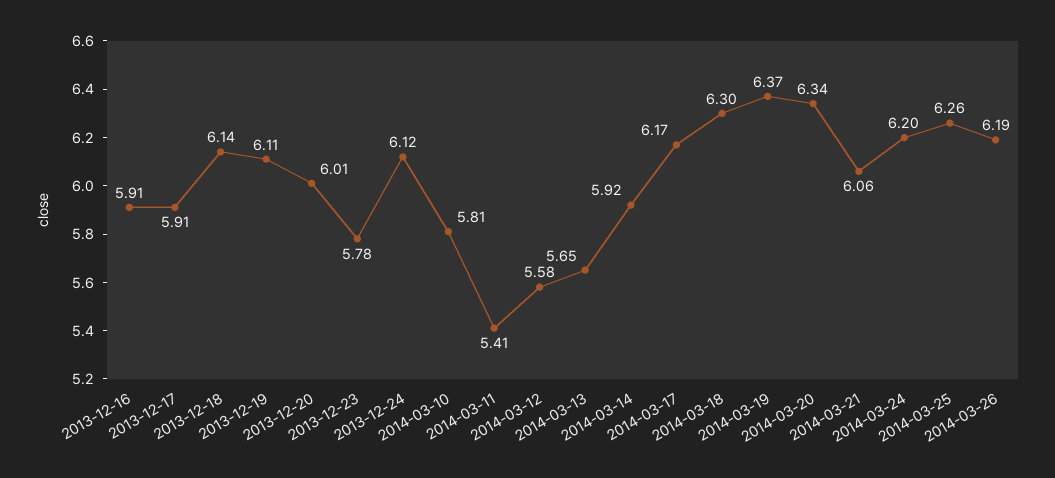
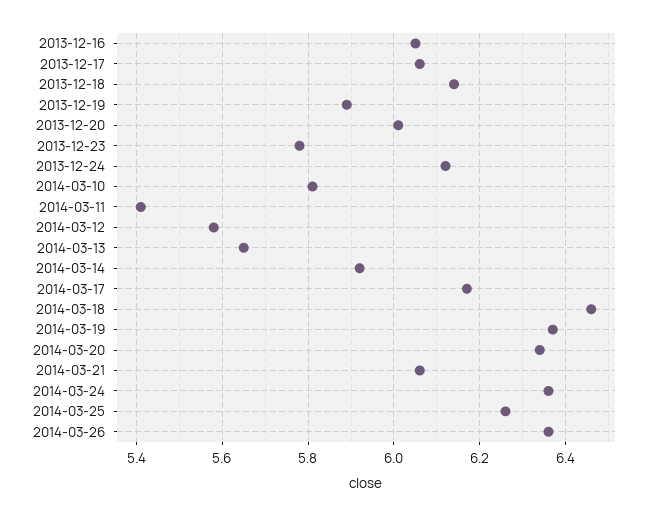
  {
-   "2013-12-16": 5.91,
+   "2013-12-16": 6.05,
-   "2013-12-17": 5.91,
+   "2013-12-17": 6.05,
    "2013-12-18": 6.14,
-   "2013-12-19": 6.11,
+   "2013-12-19": 5.9,
    "2013-12-20": 6.01,
    "2013-12-23": 5.78,
    "2013-12-24": 6.12,
    "2014-03-10": 5.81,
    "2014-03-11": 5.41,
    "2014-03-12": 5.58,
    "2014-03-13": 5.65,
    "2014-03-14": 5.92,
    "2014-03-17": 6.17,
-   "2014-03-18": 6.3,
+   "2014-03-18": 6.45,
    "2014-03-19": 6.37,
    "2014-03-20": 6.34,
    "2014-03-21": 6.06,
-   "2014-03-24": 6.2,
+   "2014-03-24": 6.35,
    "2014-03-25": 6.26,
-   "2014-03-26": 6.19
+   "2014-03-26": 6.35
  }

